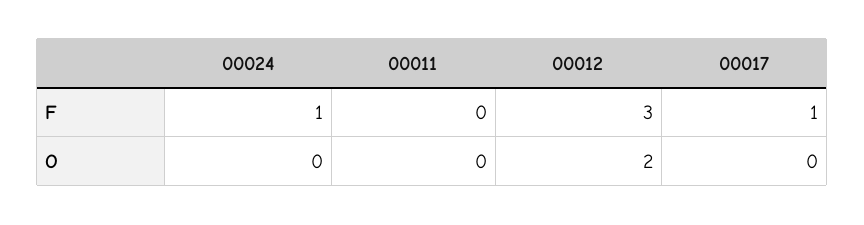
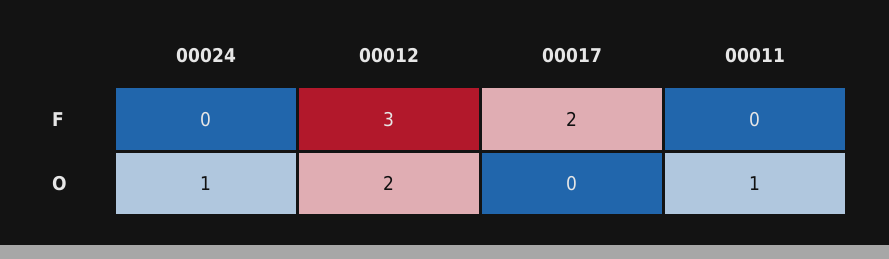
  {
    "00024": {
-     "F": 1,
+     "F": 0,
-     "O": 0
+     "O": 1
    },
    "00011": {
      "F": 0,
-     "O": 0
+     "O": 1
    },
    "00012": {
      "F": 3,
      "O": 2
    },
    "00017": {
-     "F": 1,
+     "F": 2,
      "O": 0
    }
  }

